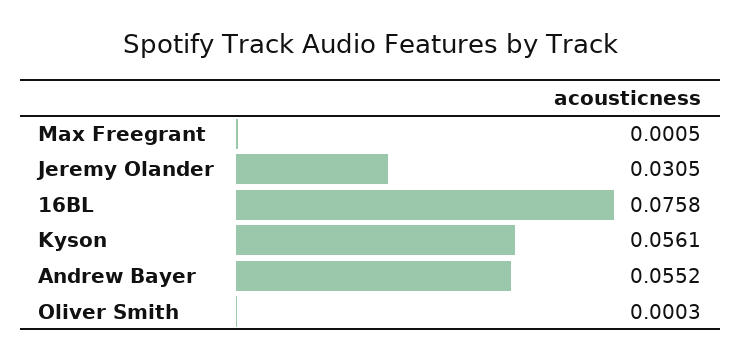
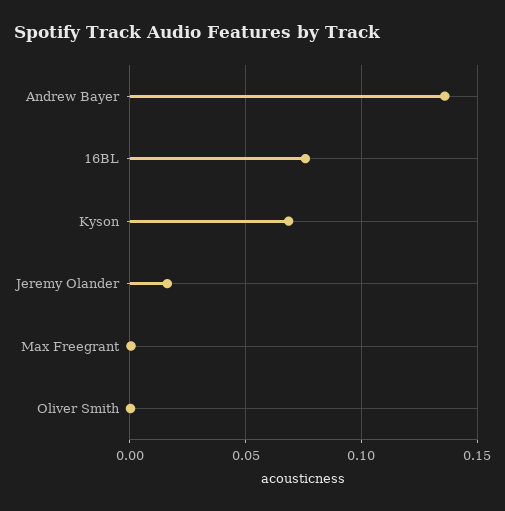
  {
    "Max Freegrant": 0.0005,
-   "Jeremy Olander": 0.0305,
+   "Jeremy Olander": 0.015,
    "16BL": 0.0758,
-   "Kyson": 0.0561,
+   "Kyson": 0.07,
-   "Andrew Bayer": 0.0552,
+   "Andrew Bayer": 0.135,
    "Oliver Smith": 0.0003
  }

